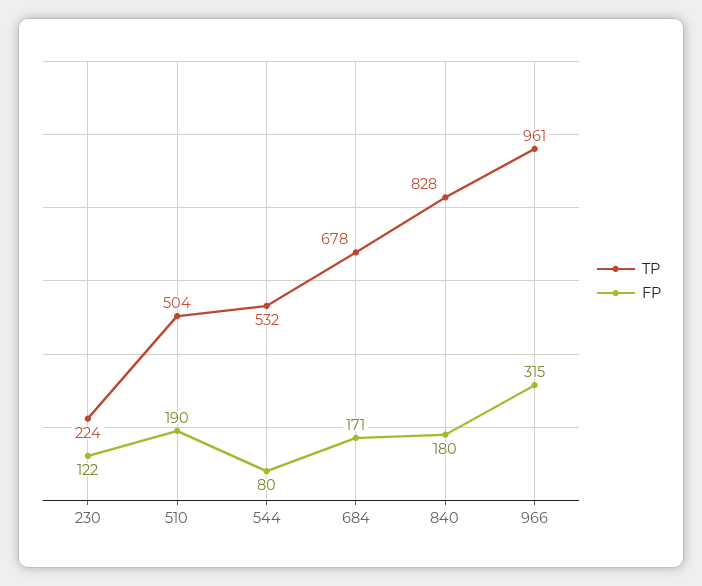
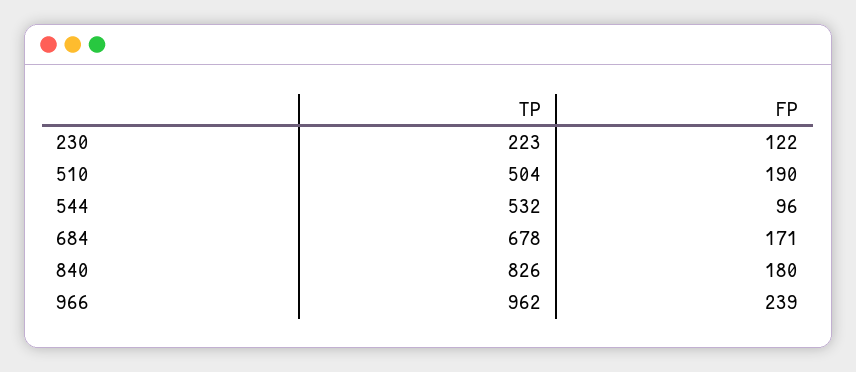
  {
    "TP": {
-     "230": 224,
+     "230": 223,
      "510": 504,
      "544": 532,
      "684": 678,
-     "840": 828,
+     "840": 826,
-     "966": 961
+     "966": 962
    },
    "FP": {
      "230": 122,
      "510": 190,
-     "544": 80,
+     "544": 96,
      "684": 171,
      "840": 180,
-     "966": 315
+     "966": 239
    }
  }

